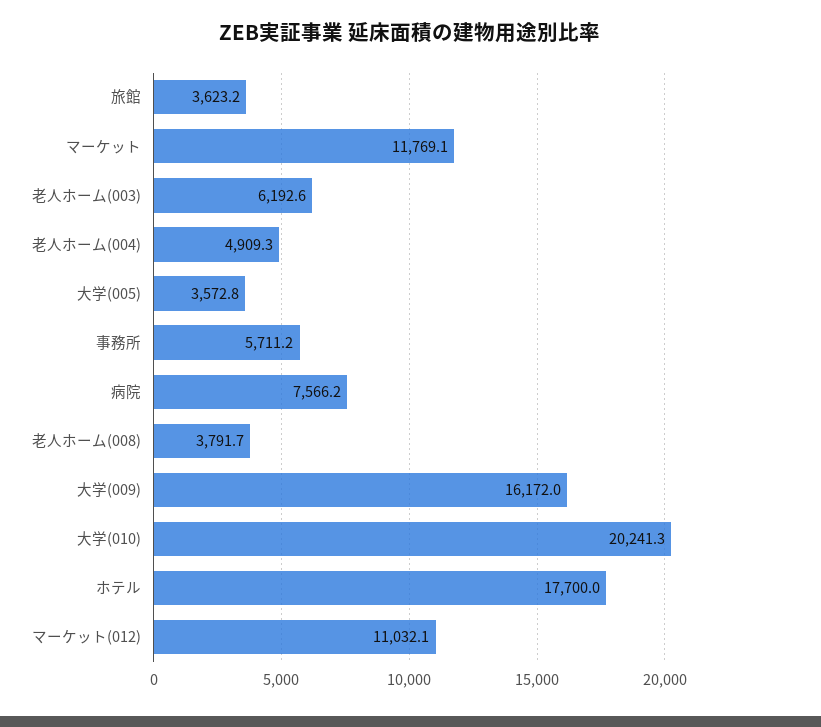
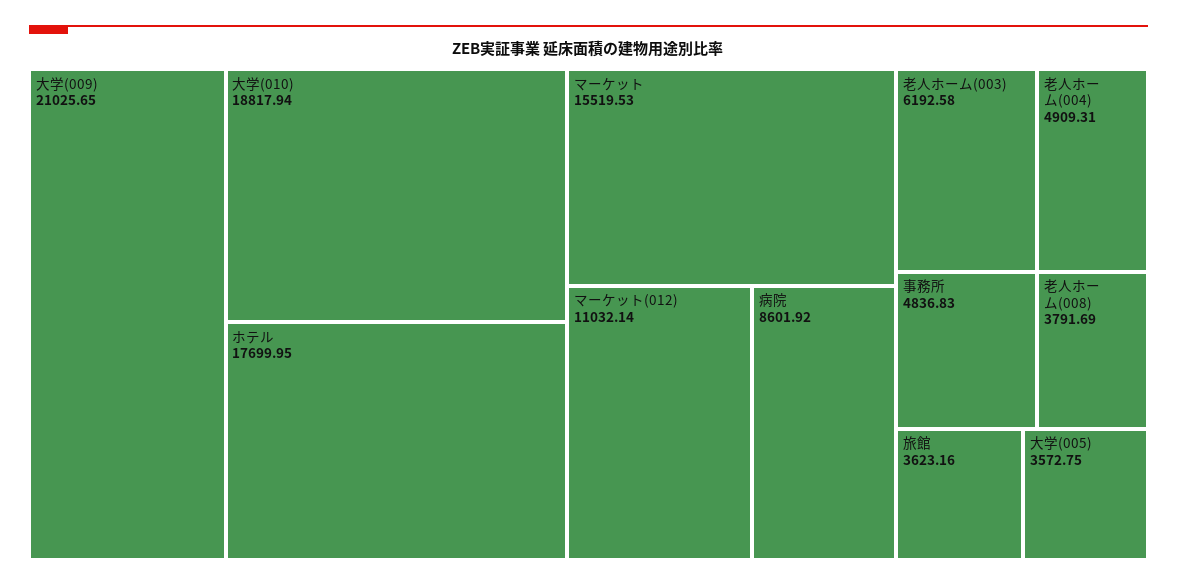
  {
    "旅館": 3623.16,
-   "マーケット": 11769.1,
+   "マーケット": 15519.53,
    "老人ホーム(003)": 6192.58,
    "老人ホーム(004)": 4909.31,
    "大学(005)": 3572.75,
-   "事務所": 5711.2,
+   "事務所": 4836.83,
-   "病院": 7566.2,
+   "病院": 8601.92,
    "老人ホーム(008)": 3791.69,
-   "大学(009)": 16172,
+   "大学(009)": 21025.65,
-   "大学(010)": 20241.3,
+   "大学(010)": 18817.94,
    "ホテル": 17699.95,
    "マーケット(012)": 11032.14
  }

